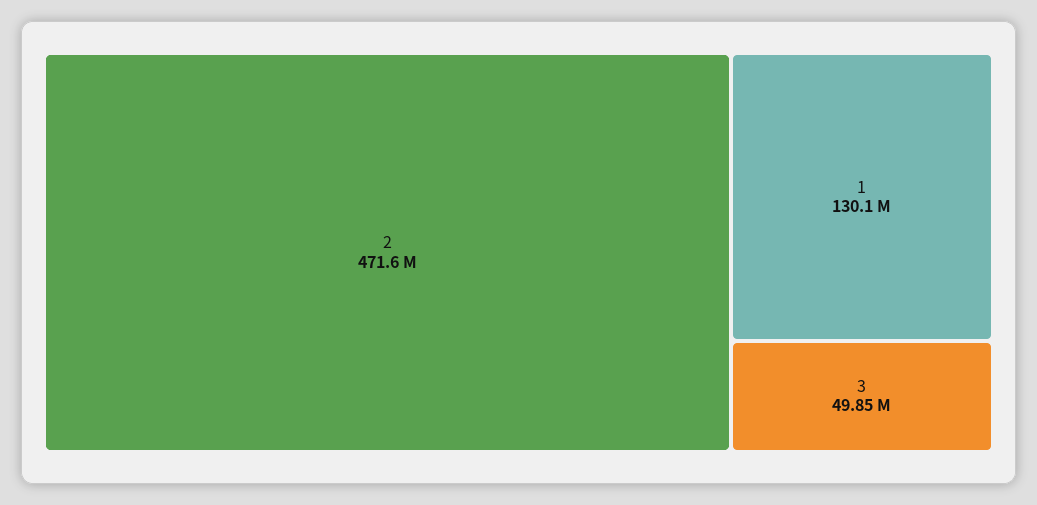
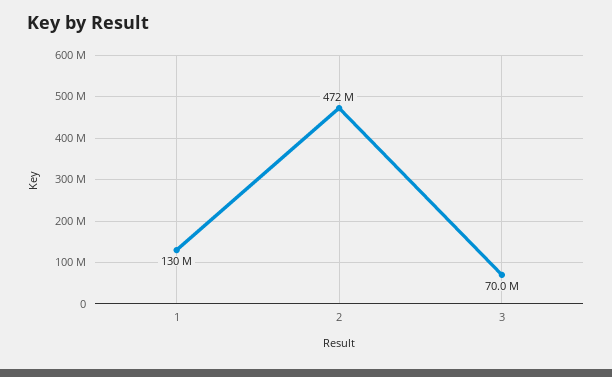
  {
    "2": 471600000,
    "1": 130100000,
-   "3": 49850000
+   "3": 70000000
  }

